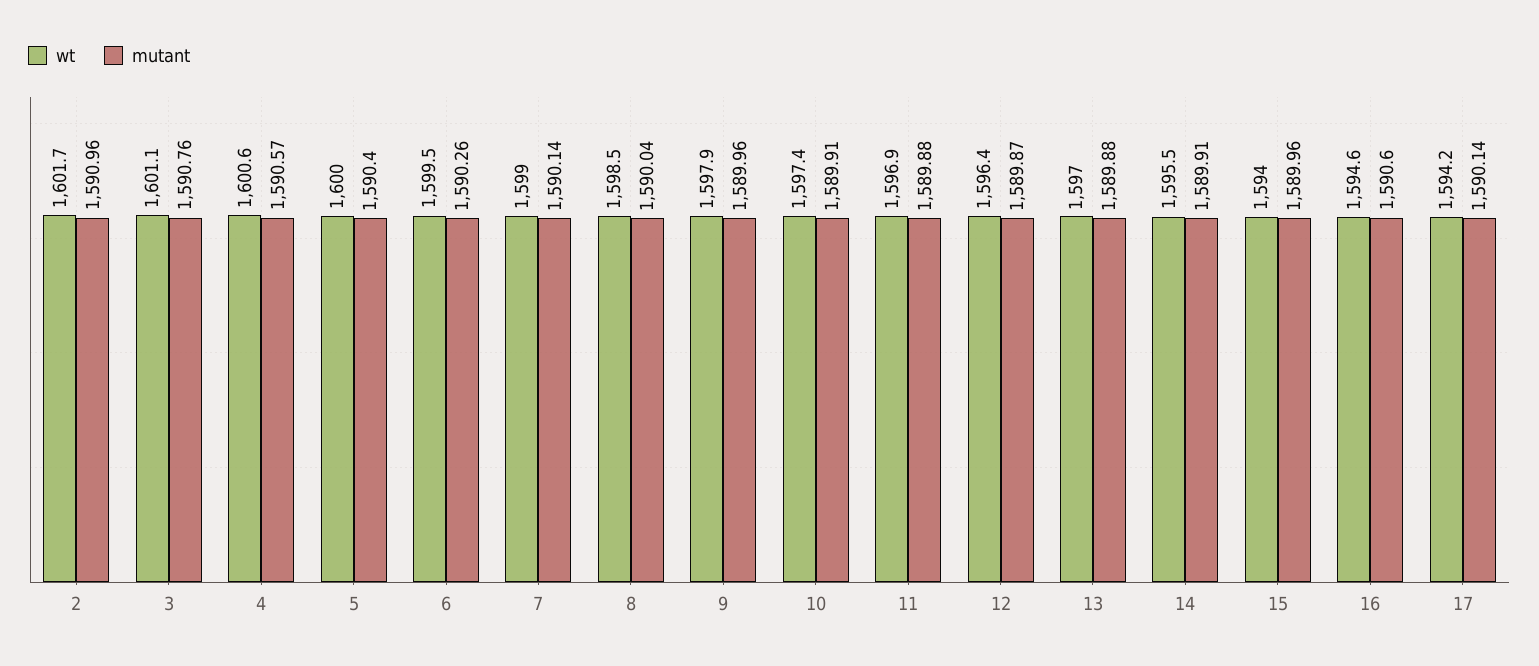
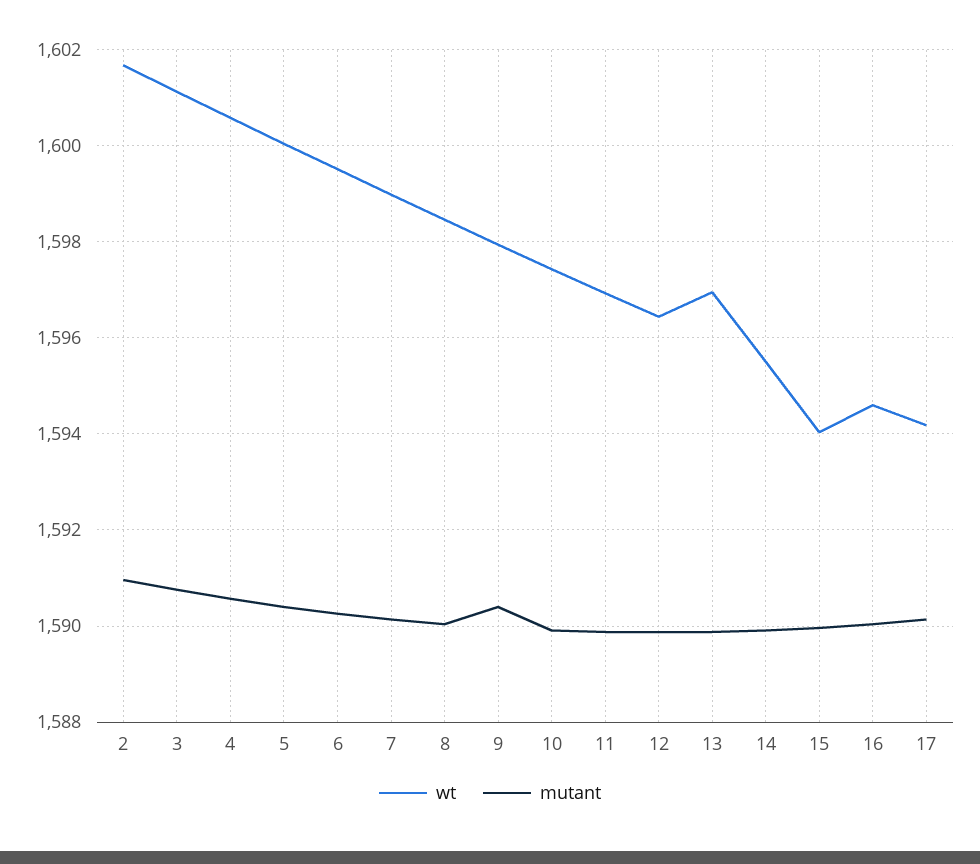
  {
    "wt": {
      "2": 1601.7,
      "3": 1601.1,
      "4": 1600.6,
      "5": 1600,
      "6": 1599.5,
      "7": 1599,
      "8": 1598.5,
      "9": 1597.9,
      "10": 1597.4,
      "11": 1596.9,
      "12": 1596.4,
      "13": 1597,
      "14": 1595.5,
      "15": 1594,
      "16": 1594.6,
      "17": 1594.2
    },
    "mutant": {
      "2": 1590.96,
      "3": 1590.76,
      "4": 1590.57,
      "5": 1590.4,
      "6": 1590.26,
      "7": 1590.14,
      "8": 1590.04,
-     "9": 1589.96,
+     "9": 1590.4,
      "10": 1589.91,
      "11": 1589.88,
      "12": 1589.87,
      "13": 1589.88,
      "14": 1589.91,
      "15": 1589.96,
-     "16": 1590.6,
+     "16": 1590,
      "17": 1590.14
    }
  }

